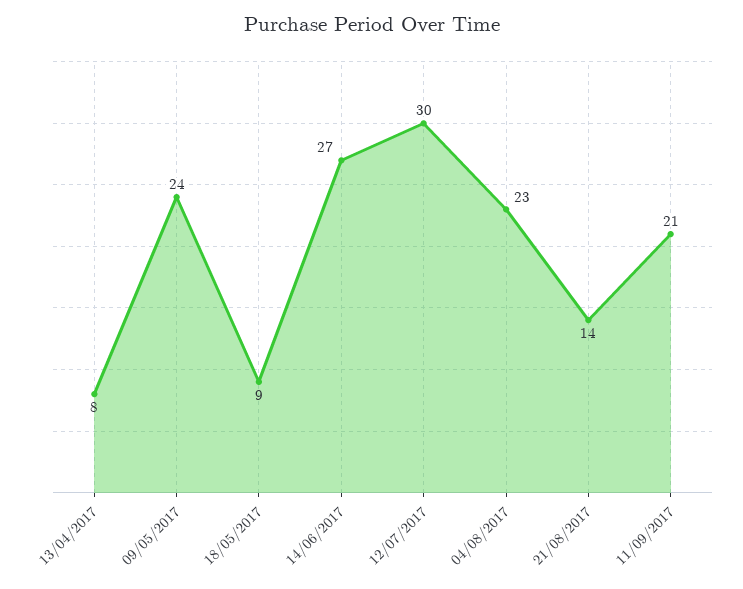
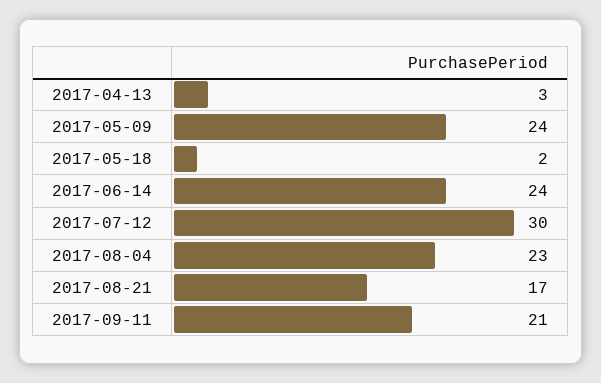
  {
-   "13/04/2017": 8,
+   "13/04/2017": 3,
    "09/05/2017": 24,
-   "18/05/2017": 9,
+   "18/05/2017": 2,
-   "14/06/2017": 27,
+   "14/06/2017": 24,
    "12/07/2017": 30,
    "04/08/2017": 23,
-   "21/08/2017": 14,
+   "21/08/2017": 17,
    "11/09/2017": 21
  }

